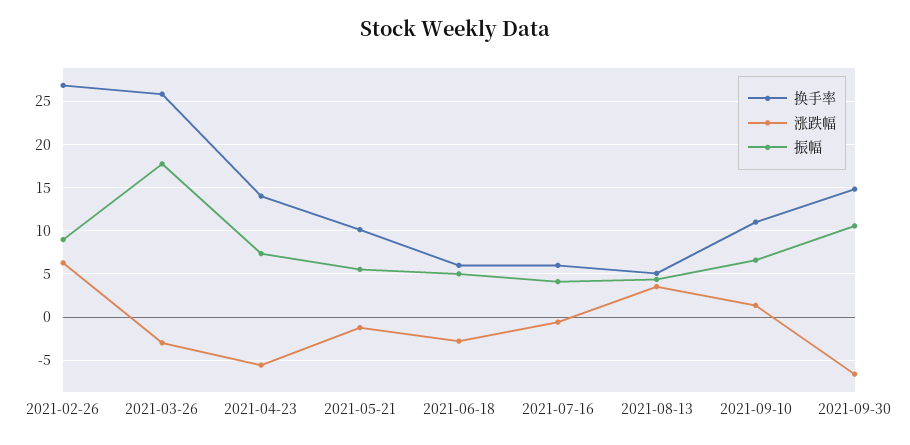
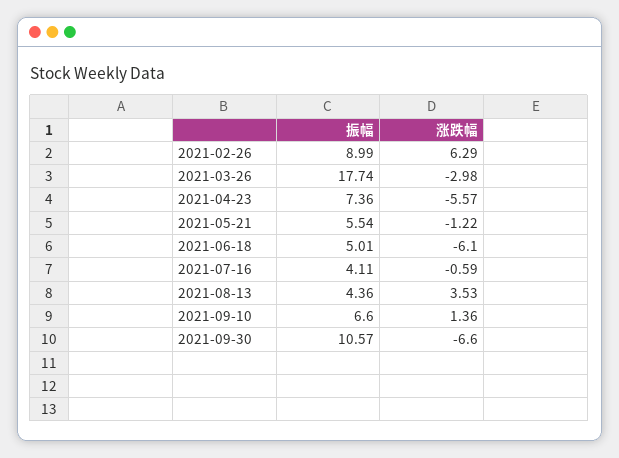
  {
-   "换手率": {
-     "2021-02-26": 27,
-     "2021-03-26": 26,
-     "2021-04-23": 14,
-     "2021-05-21": 10,
-     "2021-06-18": 6,
-     "2021-07-16": 6,
-     "2021-08-13": 5,
-     "2021-09-10": 11,
-     "2021-09-30": 15
-   },
    "涨跌幅": {
      "2021-02-26": 6.29,
      "2021-03-26": -2.98,
      "2021-04-23": -5.57,
      "2021-05-21": -1.22,
-     "2021-06-18": -3,
+     "2021-06-18": -6.1,
      "2021-07-16": -0.59,
      "2021-08-13": 3.53,
      "2021-09-10": 1.36,
      "2021-09-30": -6.6
    },
    "振幅": {
      "2021-02-26": 8.99,
      "2021-03-26": 17.74,
      "2021-04-23": 7.36,
      "2021-05-21": 5.54,
      "2021-06-18": 5.01,
      "2021-07-16": 4.11,
      "2021-08-13": 4.36,
      "2021-09-10": 6.6,
      "2021-09-30": 10.57
    }
  }

